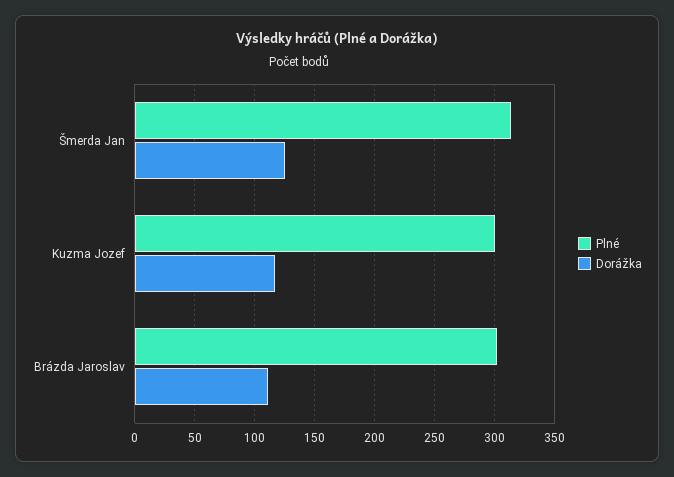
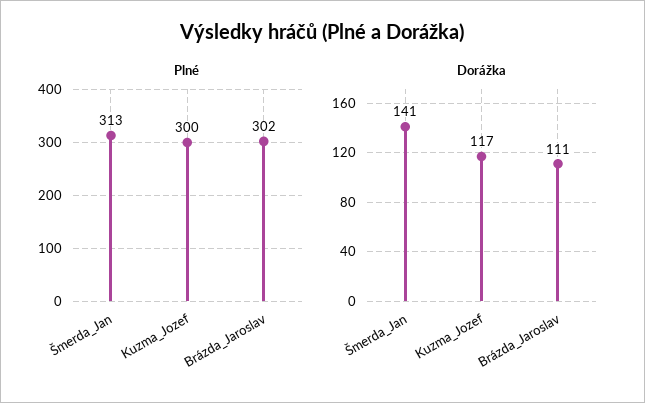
  {
    "Plné": {
      "Šmerda Jan": 313,
      "Kuzma Jozef": 300,
      "Brázda Jaroslav": 302
    },
    "Dorážka": {
-     "Šmerda Jan": 125,
+     "Šmerda Jan": 141,
      "Kuzma Jozef": 117,
      "Brázda Jaroslav": 111
    }
  }

